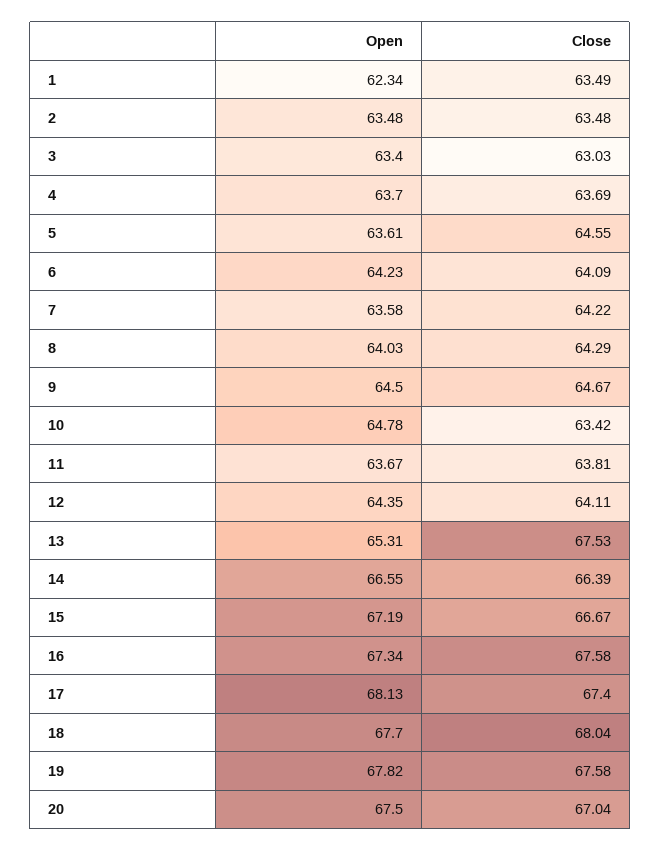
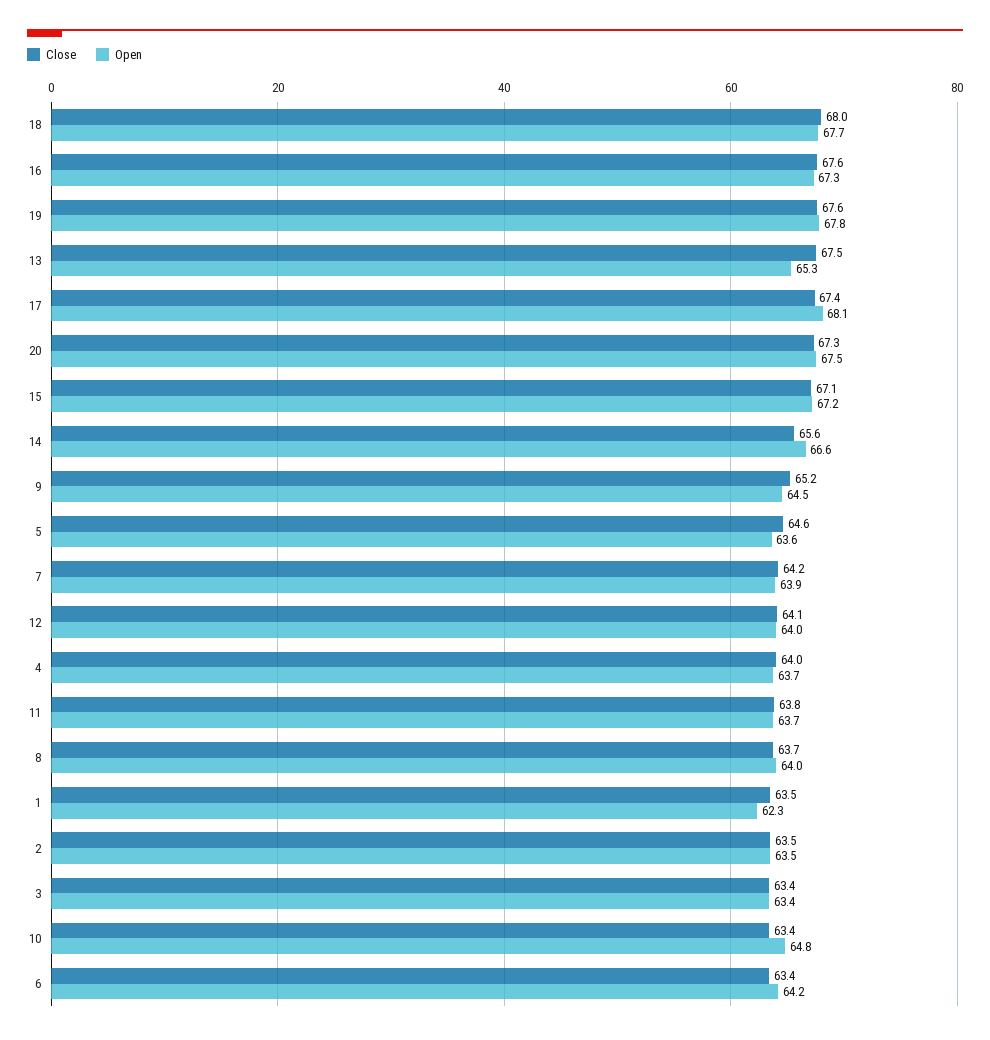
  {
    "Open": {
      "1": 62.34,
      "2": 63.48,
      "3": 63.4,
      "4": 63.7,
      "5": 63.61,
      "6": 64.23,
-     "7": 63.58,
+     "7": 63.9,
      "8": 64.03,
      "9": 64.5,
      "10": 64.78,
      "11": 63.67,
-     "12": 64.35,
+     "12": 64,
      "13": 65.31,
      "14": 66.55,
      "15": 67.19,
      "16": 67.34,
      "17": 68.13,
      "18": 67.7,
      "19": 67.82,
      "20": 67.5
    },
    "Close": {
      "1": 63.49,
      "2": 63.48,
-     "3": 63.03,
+     "3": 63.4,
-     "4": 63.69,
+     "4": 64,
      "5": 64.55,
-     "6": 64.09,
+     "6": 63.4,
      "7": 64.22,
-     "8": 64.29,
+     "8": 63.7,
-     "9": 64.67,
+     "9": 65.2,
      "10": 63.42,
      "11": 63.81,
      "12": 64.11,
      "13": 67.53,
-     "14": 66.39,
+     "14": 65.6,
-     "15": 66.67,
+     "15": 67.1,
      "16": 67.58,
      "17": 67.4,
      "18": 68.04,
      "19": 67.58,
-     "20": 67.04
+     "20": 67.3
    }
  }

